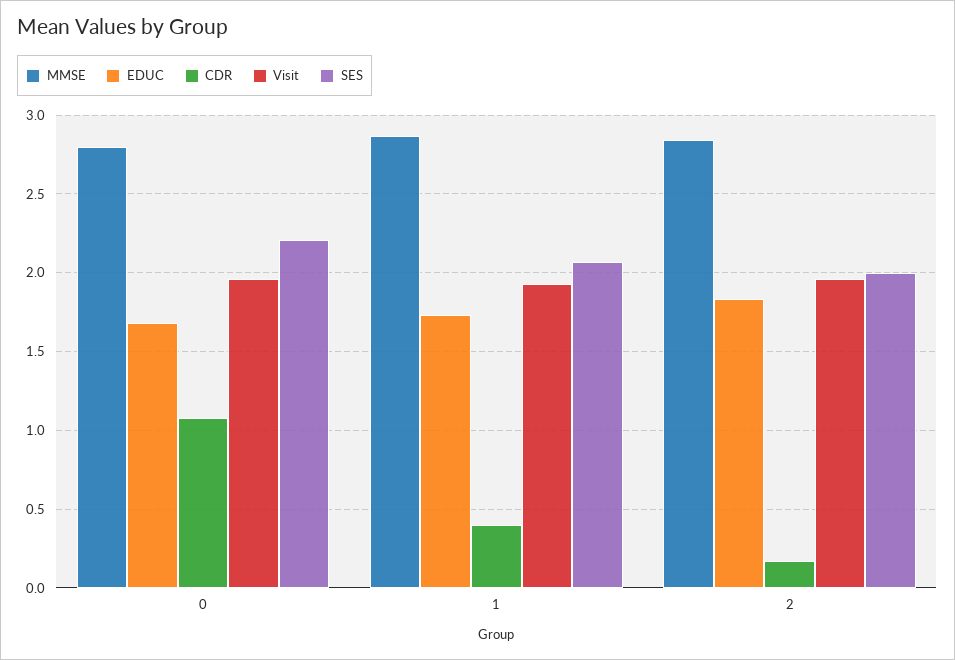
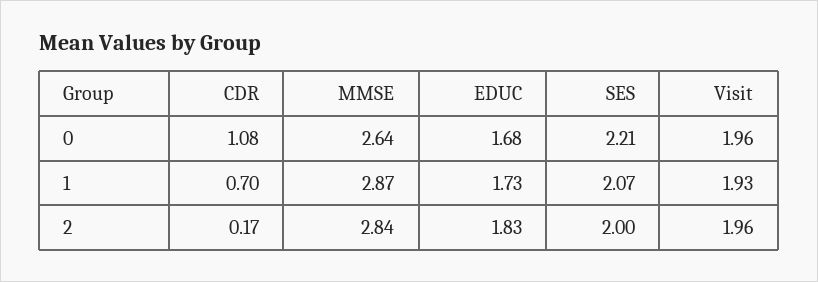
  {
    "MMSE": {
-     "0": 2.8,
+     "0": 2.64,
      "1": 2.87,
      "2": 2.84
    },
    "EDUC": {
      "0": 1.68,
      "1": 1.73,
      "2": 1.83
    },
    "CDR": {
      "0": 1.08,
-     "1": 0.4,
+     "1": 0.7,
      "2": 0.17
    },
    "Visit": {
      "0": 1.96,
      "1": 1.93,
      "2": 1.96
    },
    "SES": {
      "0": 2.21,
      "1": 2.07,
      "2": 2
    }
  }

